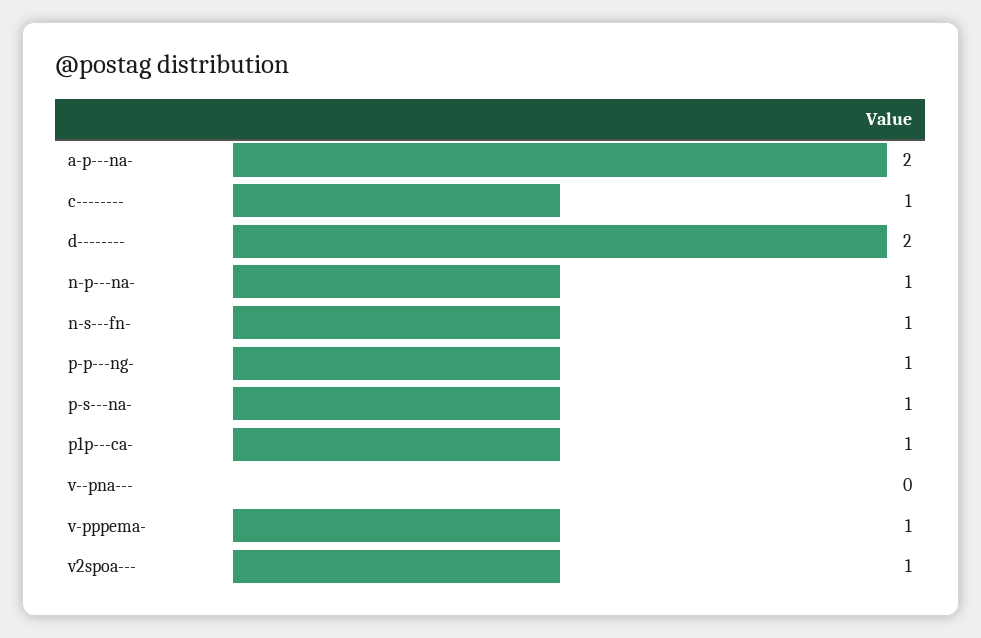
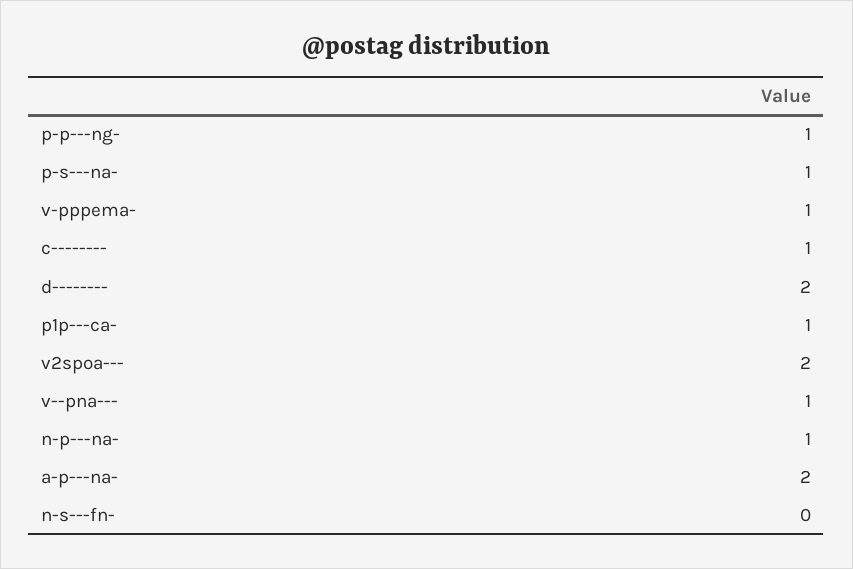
  {
    "a-p---na-": 2,
    "c--------": 1,
    "d--------": 2,
    "n-p---na-": 1,
-   "n-s---fn-": 1,
+   "n-s---fn-": 0,
    "p-p---ng-": 1,
    "p-s---na-": 1,
    "p1p---ca-": 1,
-   "v--pna---": 0,
+   "v--pna---": 1,
    "v-pppema-": 1,
-   "v2spoa---": 1
+   "v2spoa---": 2
  }

